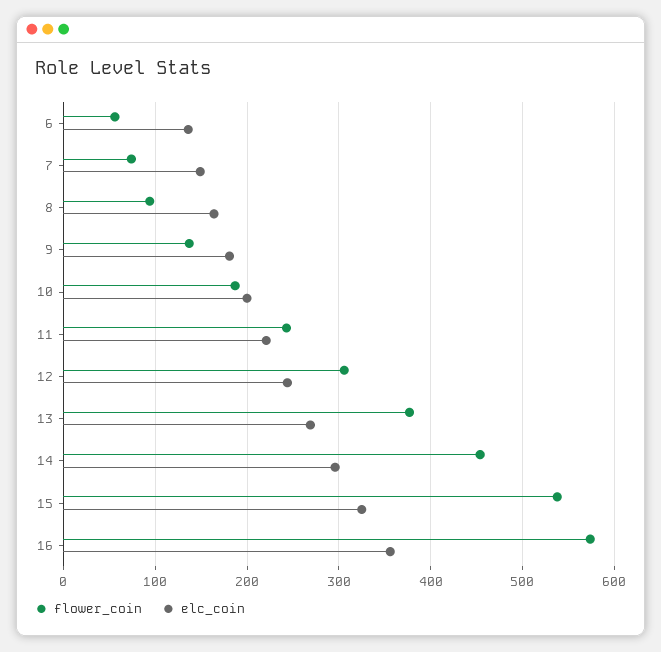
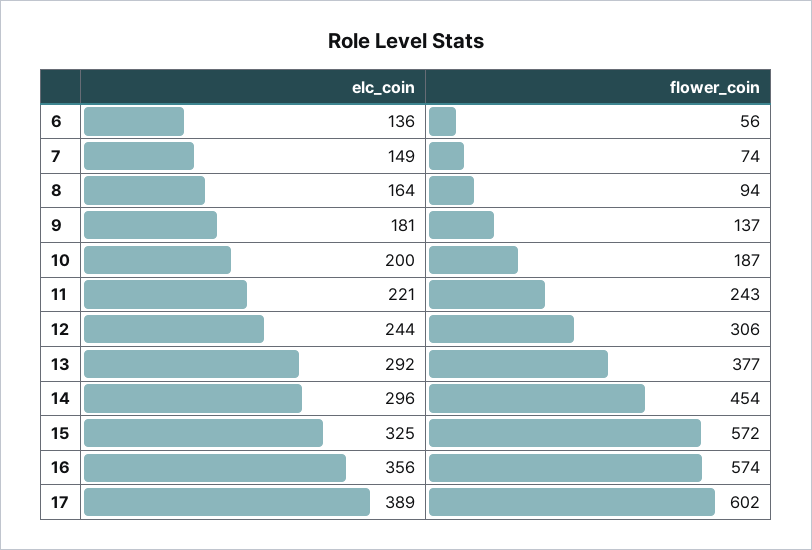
  {
    "flower_coin": {
      "6": 56,
      "7": 74,
      "8": 94,
      "9": 137,
      "10": 187,
      "11": 243,
      "12": 306,
      "13": 377,
      "14": 454,
-     "15": 540,
+     "15": 572,
-     "16": 574
+     "16": 574,
+     "17": 602
    },
    "elc_coin": {
      "6": 136,
      "7": 149,
      "8": 164,
      "9": 181,
      "10": 200,
      "11": 221,
      "12": 244,
-     "13": 270,
+     "13": 292,
      "14": 296,
      "15": 325,
-     "16": 356
+     "16": 356,
+     "17": 389
    }
  }

